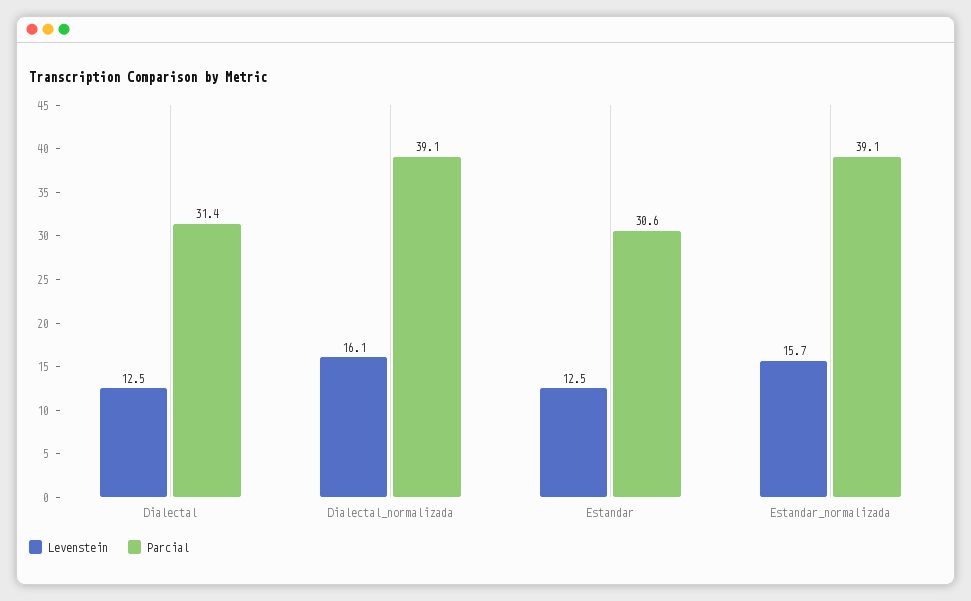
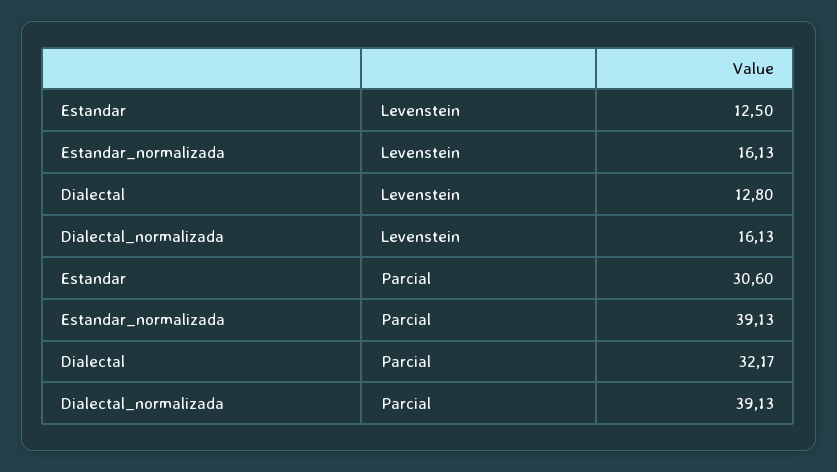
  {
    "Levenstein": {
-     "Dialectal": 12.5,
+     "Dialectal": 12.8,
      "Dialectal_normalizada": 16.13,
      "Estandar": 12.5,
-     "Estandar_normalizada": 15.7
+     "Estandar_normalizada": 16.13
    },
    "Parcial": {
-     "Dialectal": 31.4,
+     "Dialectal": 32.17,
      "Dialectal_normalizada": 39.13,
      "Estandar": 30.6,
      "Estandar_normalizada": 39.13
    }
  }

